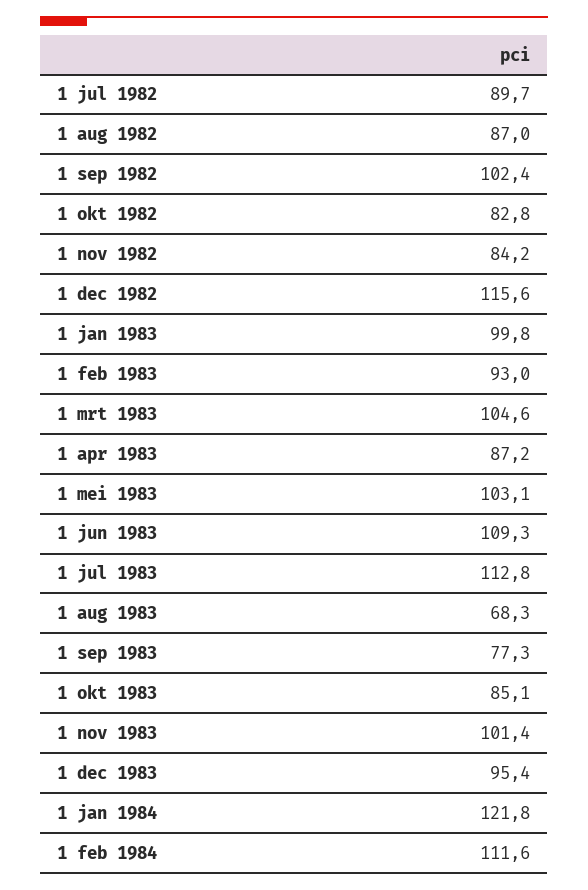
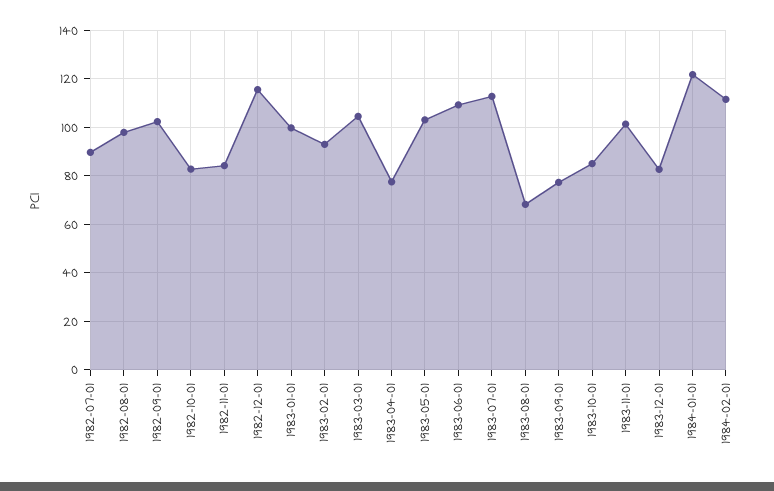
  {
    "1 jul 1982": 89.7,
-   "1 aug 1982": 87,
+   "1 aug 1982": 97.5,
    "1 sep 1982": 102.4,
    "1 okt 1982": 82.8,
    "1 nov 1982": 84.2,
    "1 dec 1982": 115.6,
    "1 jan 1983": 99.8,
    "1 feb 1983": 93,
    "1 mrt 1983": 104.6,
-   "1 apr 1983": 87.2,
+   "1 apr 1983": 77.5,
    "1 mei 1983": 103.1,
    "1 jun 1983": 109.3,
    "1 jul 1983": 112.8,
    "1 aug 1983": 68.3,
    "1 sep 1983": 77.3,
    "1 okt 1983": 85.1,
    "1 nov 1983": 101.4,
-   "1 dec 1983": 95.4,
+   "1 dec 1983": 82.5,
    "1 jan 1984": 121.8,
    "1 feb 1984": 111.6
  }

